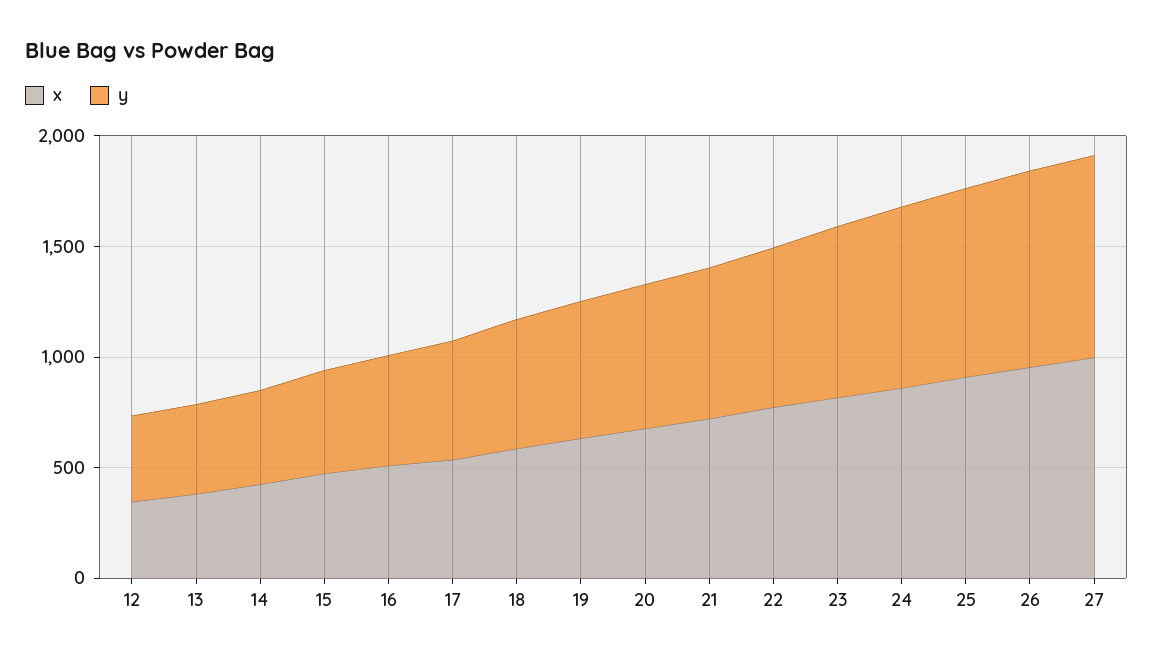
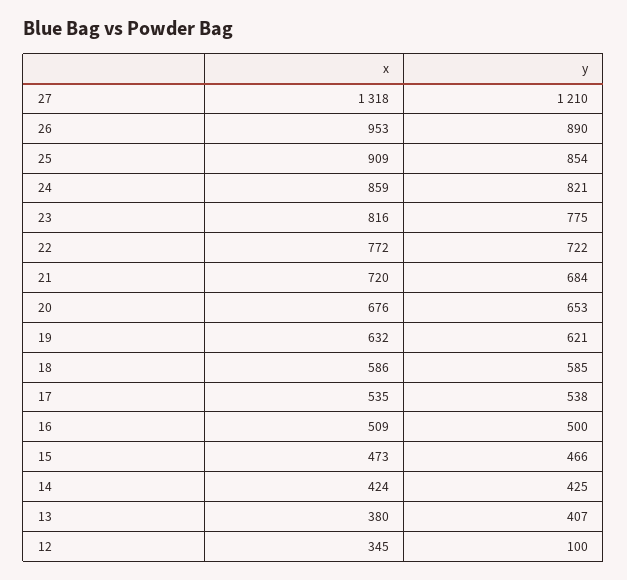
  {
    "x": {
      "12": 345,
      "13": 380,
      "14": 424,
      "15": 473,
      "16": 509,
      "17": 535,
      "18": 586,
      "19": 632,
      "20": 676,
      "21": 720,
      "22": 772,
      "23": 816,
      "24": 859,
      "25": 909,
      "26": 953,
-     "27": 1000
+     "27": 1318
    },
    "y": {
-     "12": 400,
+     "12": 100,
      "13": 407,
      "14": 425,
      "15": 466,
      "16": 500,
      "17": 538,
      "18": 585,
      "19": 621,
      "20": 653,
      "21": 684,
      "22": 722,
      "23": 775,
      "24": 821,
      "25": 854,
      "26": 890,
-     "27": 900
+     "27": 1210
    }
  }

